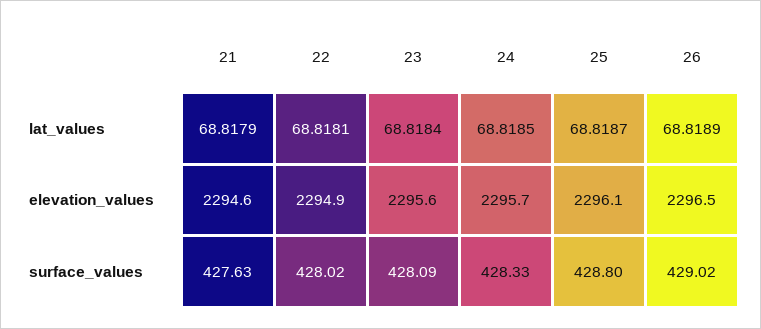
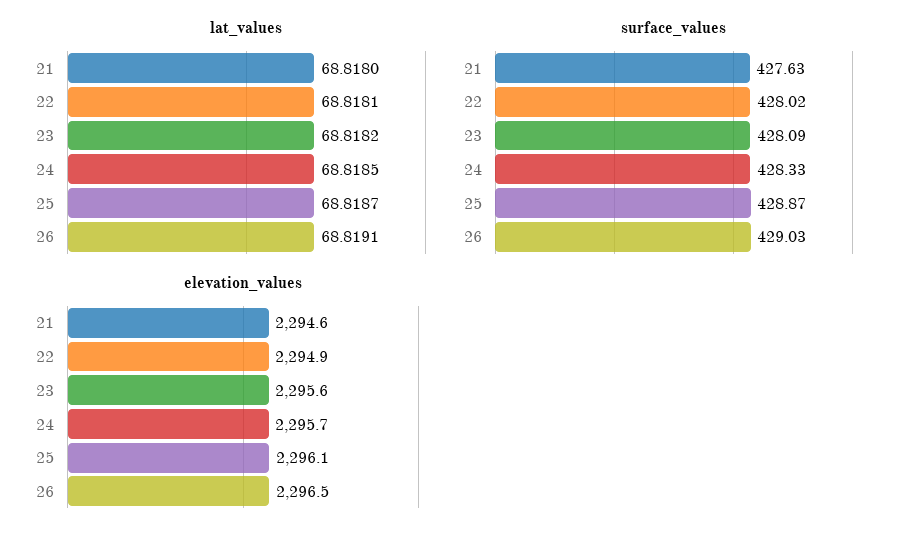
  {
    "lat_values": {
-     "21": 68.8179,
+     "21": 68.818,
      "22": 68.8181,
-     "23": 68.8184,
+     "23": 68.8182,
      "24": 68.8185,
      "25": 68.8187,
-     "26": 68.8189
+     "26": 68.8191
    },
    "elevation_values": {
      "21": 2294.6,
      "22": 2294.9,
      "23": 2295.6,
      "24": 2295.7,
      "25": 2296.1,
      "26": 2296.5
    },
    "surface_values": {
      "21": 427.63,
      "22": 428.02,
      "23": 428.09,
      "24": 428.33,
-     "25": 428.8,
+     "25": 428.87,
-     "26": 429.02
+     "26": 429.03
    }
  }

